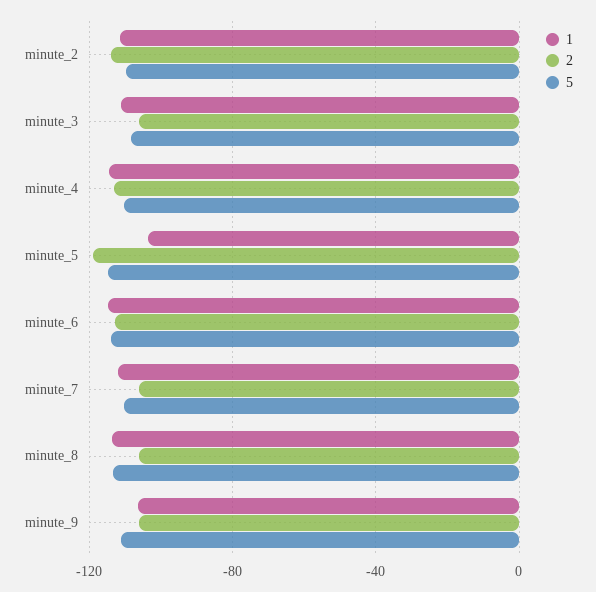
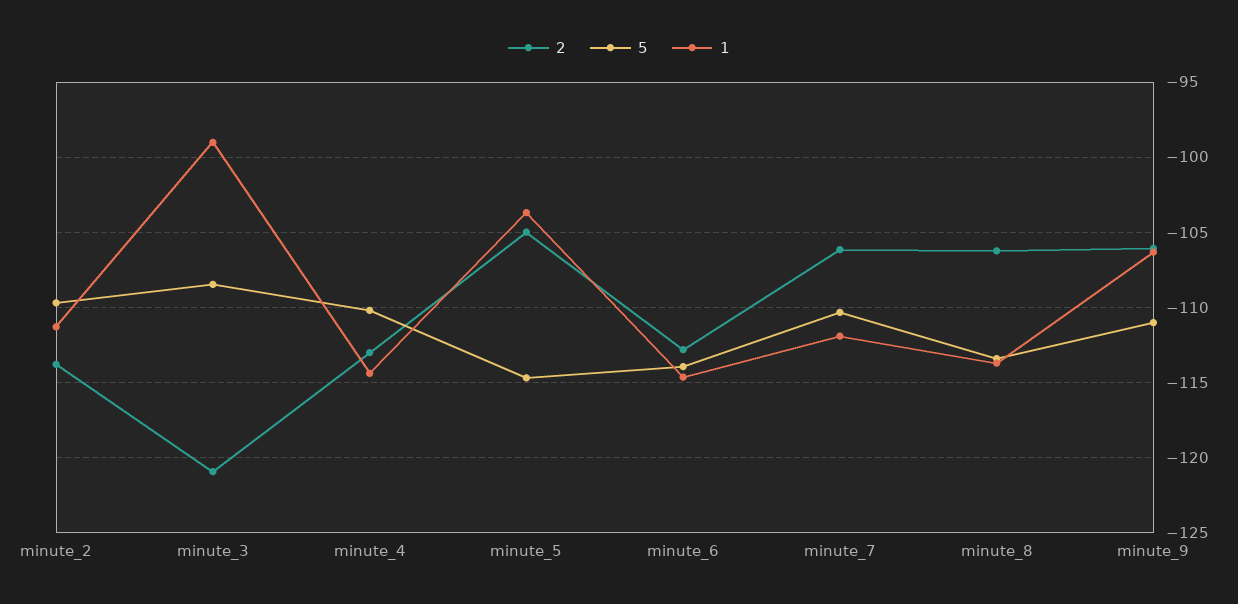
  {
    "1": {
      "minute_2": -111.5,
-     "minute_3": -110,
+     "minute_3": -99,
      "minute_4": -114.5,
      "minute_5": -103.5,
      "minute_6": -114.5,
      "minute_7": -112,
      "minute_8": -113.5,
      "minute_9": -106.5
    },
    "2": {
      "minute_2": -114,
-     "minute_3": -105,
+     "minute_3": -121,
      "minute_4": -113,
-     "minute_5": -120,
+     "minute_5": -105,
      "minute_6": -113,
      "minute_7": -106,
      "minute_8": -106,
      "minute_9": -106
    },
    "5": {
      "minute_2": -109.5,
      "minute_3": -108.5,
      "minute_4": -110,
      "minute_5": -114.5,
      "minute_6": -114,
      "minute_7": -110.5,
      "minute_8": -113.5,
      "minute_9": -111
    }
  }

